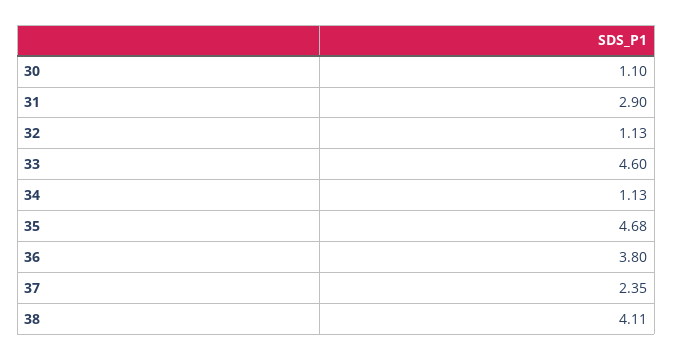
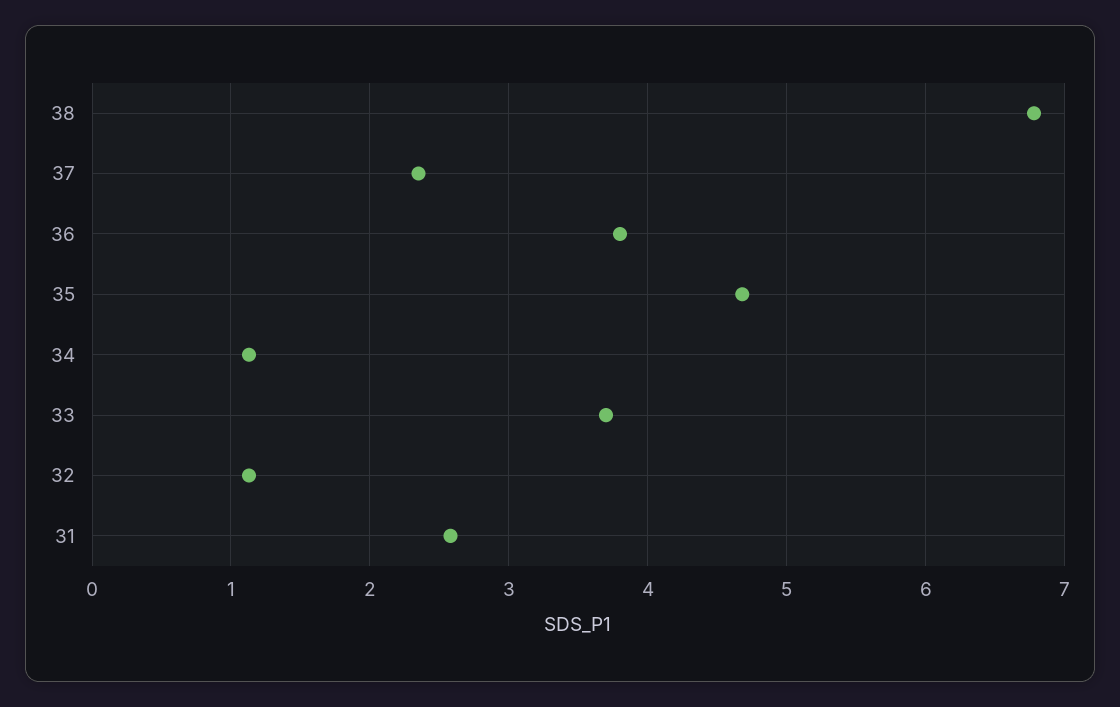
  {
-   "30": 1.1,
-   "31": 2.9,
+   "31": 2.6,
    "32": 1.13,
-   "33": 4.6,
+   "33": 3.7,
    "34": 1.13,
    "35": 4.68,
    "36": 3.8,
    "37": 2.35,
-   "38": 4.11
+   "38": 6.8
  }

